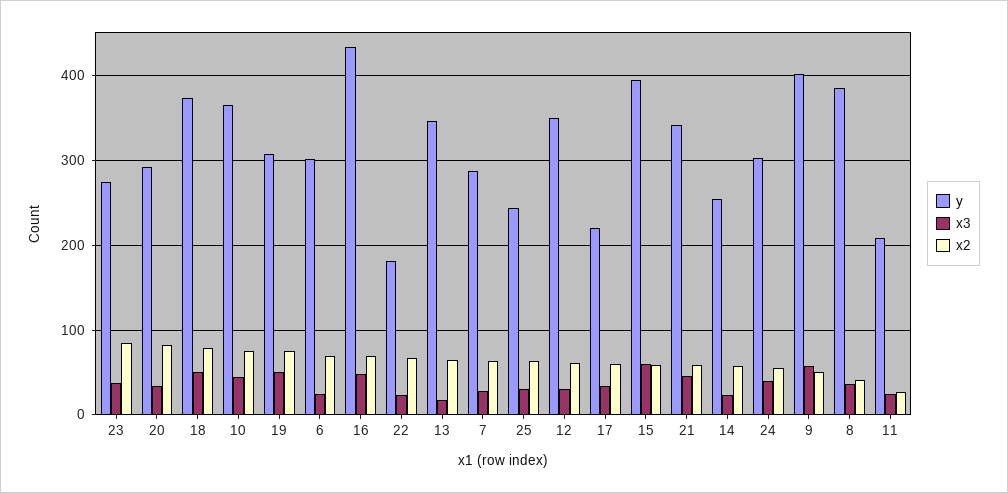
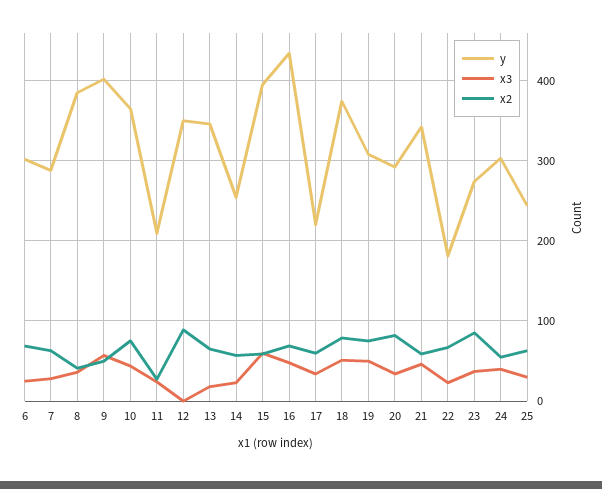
  {
    "y": {
      "23": 270,
      "20": 290,
      "18": 370,
      "10": 370,
      "19": 310,
      "6": 300,
      "16": 430,
      "22": 180,
      "13": 350,
      "7": 290,
      "25": 240,
      "12": 350,
      "17": 220,
      "15": 400,
      "21": 340,
      "14": 250,
      "24": 300,
      "9": 400,
      "8": 390,
      "11": 210
    },
    "x3": {
      "23": 40,
      "20": 30,
      "18": 50,
      "10": 40,
      "19": 50,
      "6": 30,
      "16": 50,
      "22": 20,
      "13": 20,
      "7": 30,
      "25": 30,
-     "12": 30,
+     "12": 0,
      "17": 30,
      "15": 60,
      "21": 50,
      "14": 20,
      "24": 40,
      "9": 60,
      "8": 40,
      "11": 20
    },
    "x2": {
      "23": 90,
      "20": 80,
      "18": 80,
      "10": 80,
      "19": 80,
      "6": 70,
      "16": 70,
      "22": 70,
      "13": 70,
      "7": 60,
      "25": 60,
-     "12": 60,
+     "12": 90,
      "17": 60,
      "15": 60,
      "21": 60,
      "14": 60,
      "24": 60,
      "9": 50,
      "8": 40,
      "11": 30
    }
  }

